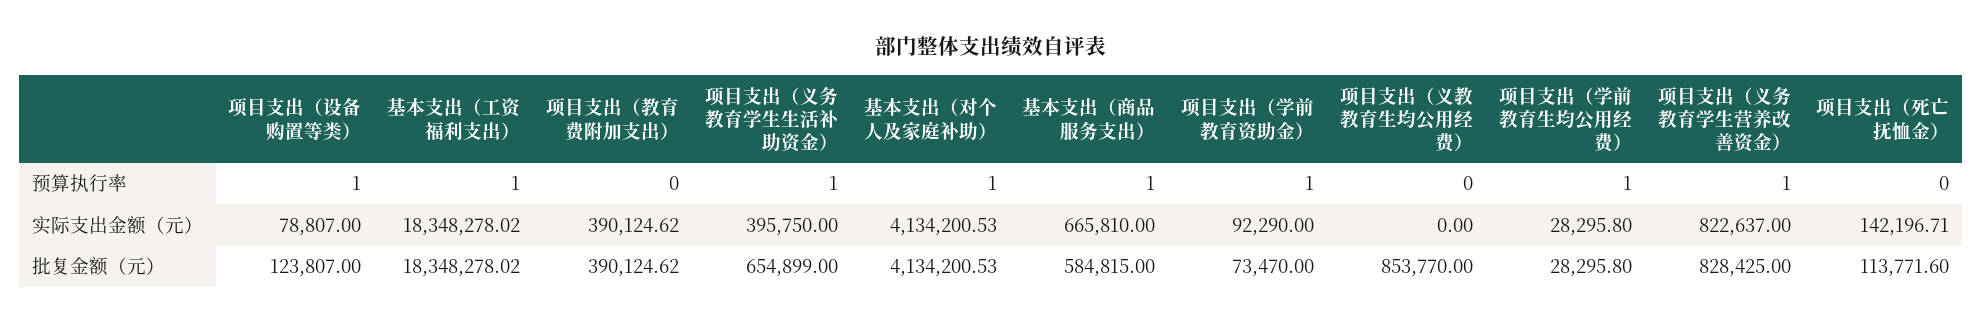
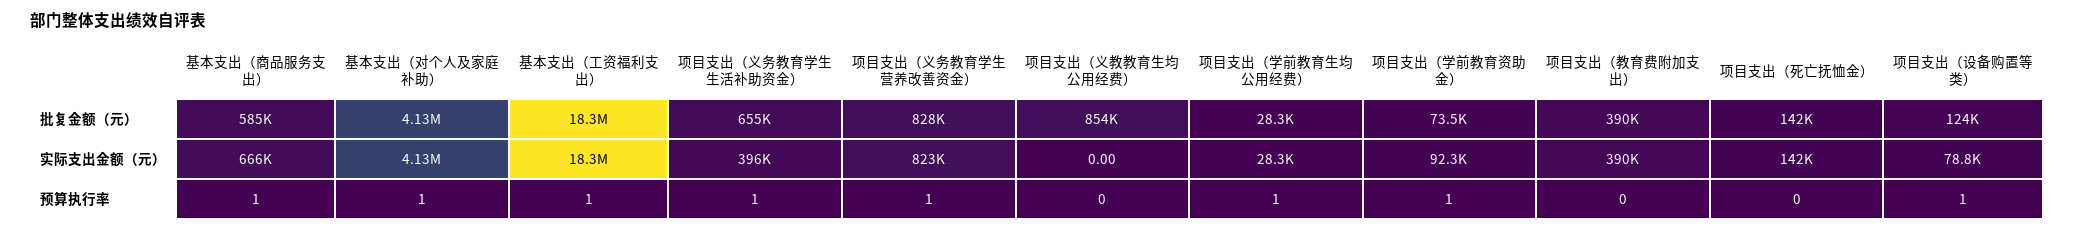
  {
    "项目支出（设备购置等类）": {
      "预算执行率": 1,
      "实际支出金额（元）": 78807,
      "批复金额（元）": 123807
    },
    "基本支出（工资福利支出）": {
      "预算执行率": 1,
      "实际支出金额（元）": 18348278.02,
      "批复金额（元）": 18348278.02
    },
    "项目支出（教育费附加支出）": {
      "预算执行率": 0,
      "实际支出金额（元）": 390124.62,
      "批复金额（元）": 390124.62
    },
    "项目支出（义务教育学生生活补助资金）": {
      "预算执行率": 1,
      "实际支出金额（元）": 395750,
      "批复金额（元）": 654899
    },
    "基本支出（对个人及家庭补助）": {
      "预算执行率": 1,
      "实际支出金额（元）": 4134200.53,
      "批复金额（元）": 4134200.53
    },
    "基本支出（商品服务支出）": {
      "预算执行率": 1,
      "实际支出金额（元）": 665810,
      "批复金额（元）": 584815
    },
    "项目支出（学前教育资助金）": {
      "预算执行率": 1,
      "实际支出金额（元）": 92290,
      "批复金额（元）": 73470
    },
    "项目支出（义教教育生均公用经费）": {
      "预算执行率": 0,
      "实际支出金额（元）": 0,
      "批复金额（元）": 853770
    },
    "项目支出（学前教育生均公用经费）": {
      "预算执行率": 1,
      "实际支出金额（元）": 28295.8,
      "批复金额（元）": 28295.8
    },
    "项目支出（义务教育学生营养改善资金）": {
      "预算执行率": 1,
      "实际支出金额（元）": 822637,
      "批复金额（元）": 828425
    },
    "项目支出（死亡抚恤金）": {
      "预算执行率": 0,
      "实际支出金额（元）": 142196.71,
-     "批复金额（元）": 113771.6
+     "批复金额（元）": 142000
    }
  }

